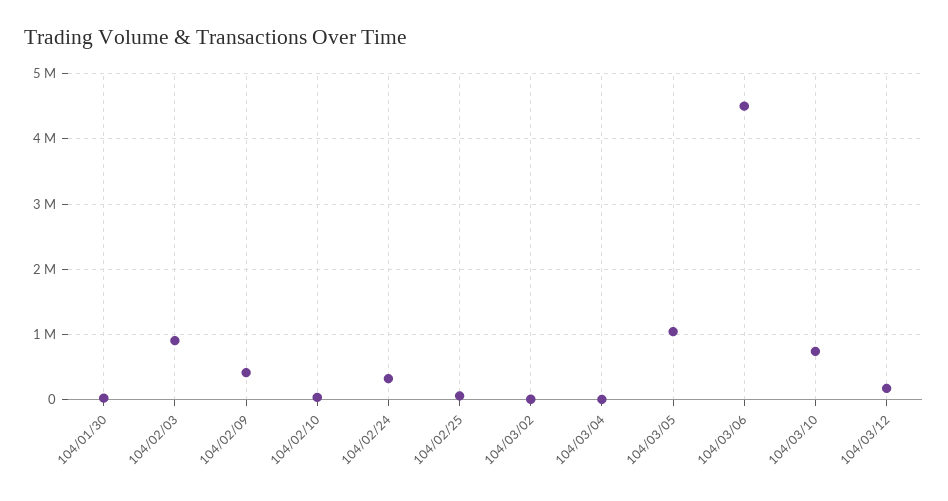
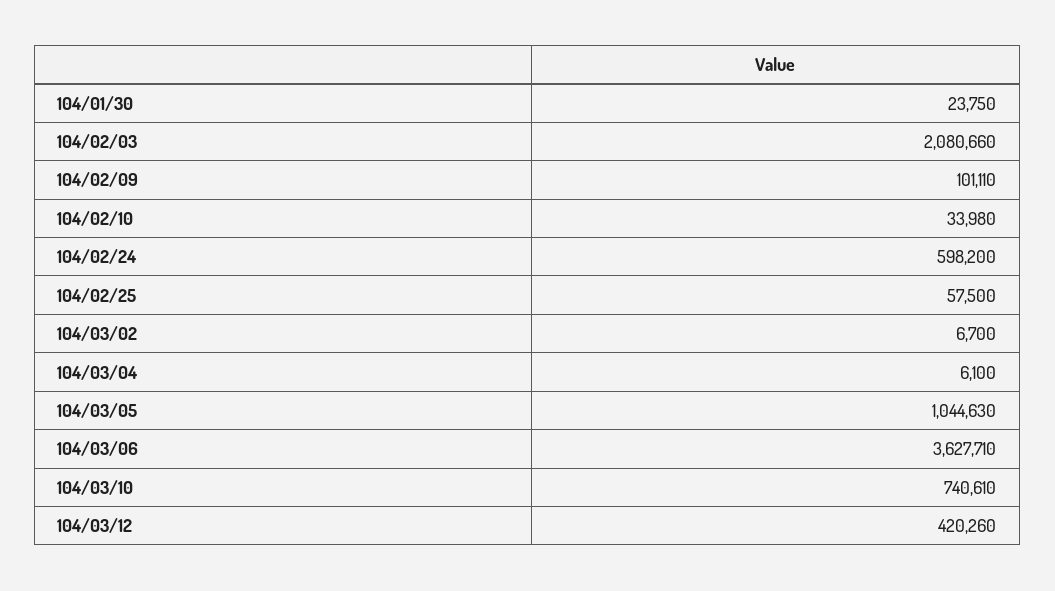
  {
    "104/01/30": 23750,
-   "104/02/03": 900000,
+   "104/02/03": 2080660,
-   "104/02/09": 400000,
+   "104/02/09": 101110,
    "104/02/10": 33980,
-   "104/02/24": 300000,
+   "104/02/24": 598200,
    "104/02/25": 57500,
    "104/03/02": 6700,
    "104/03/04": 6100,
    "104/03/05": 1044630,
-   "104/03/06": 4500000,
+   "104/03/06": 3627710,
    "104/03/10": 740610,
-   "104/03/12": 200000
+   "104/03/12": 420260
  }

